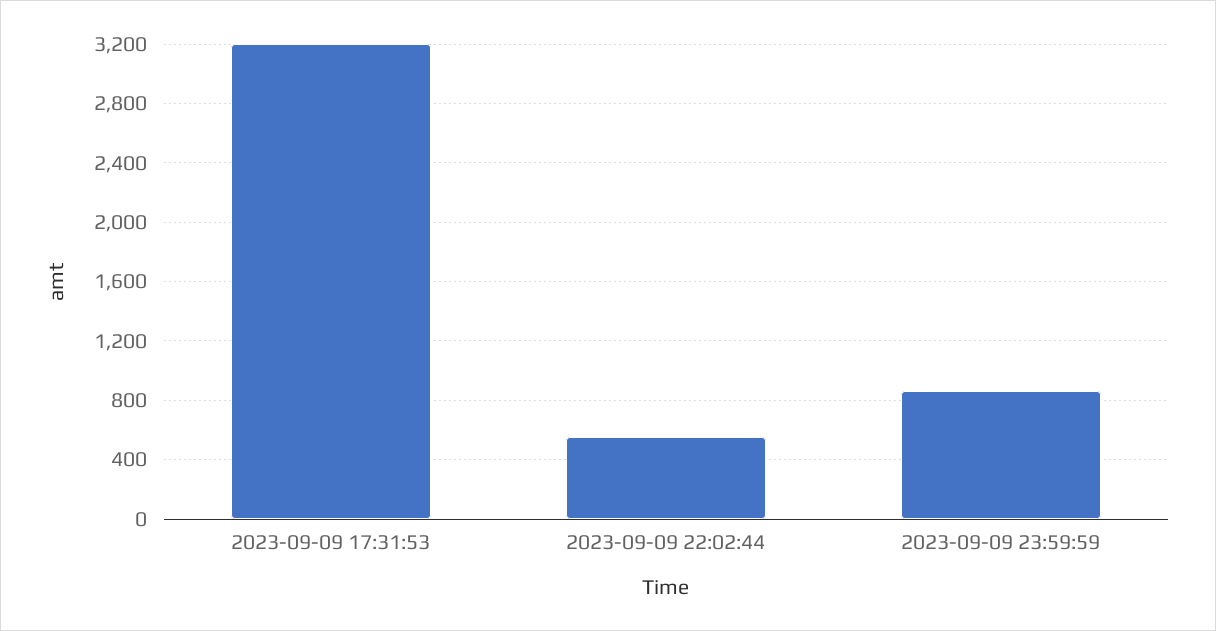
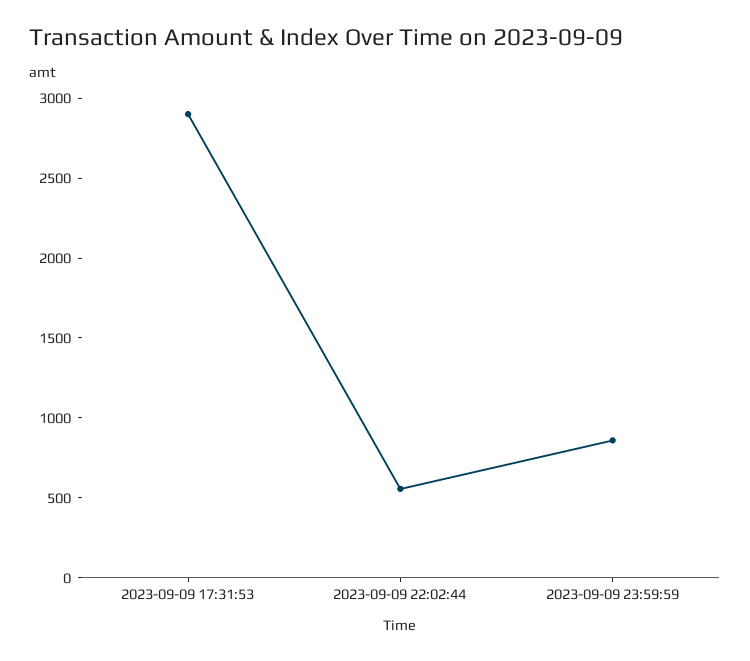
  {
-   "2023-09-09 17:31:53": 3200,
+   "2023-09-09 17:31:53": 2900,
    "2023-09-09 22:02:44": 550,
    "2023-09-09 23:59:59": 850
  }

